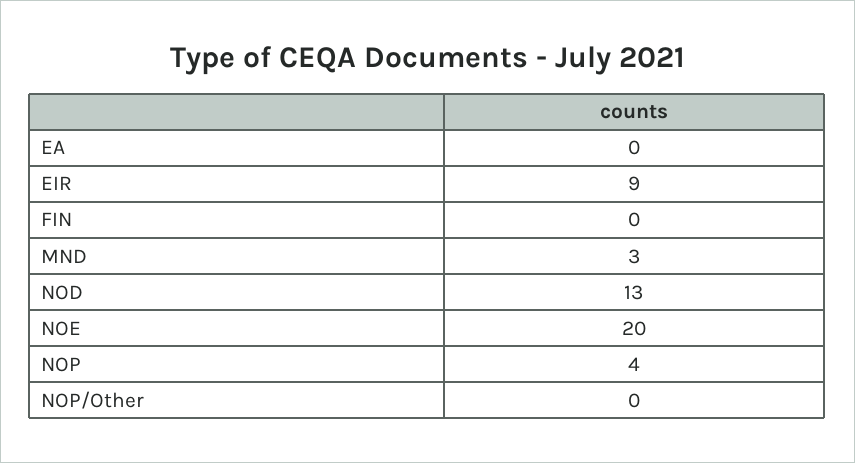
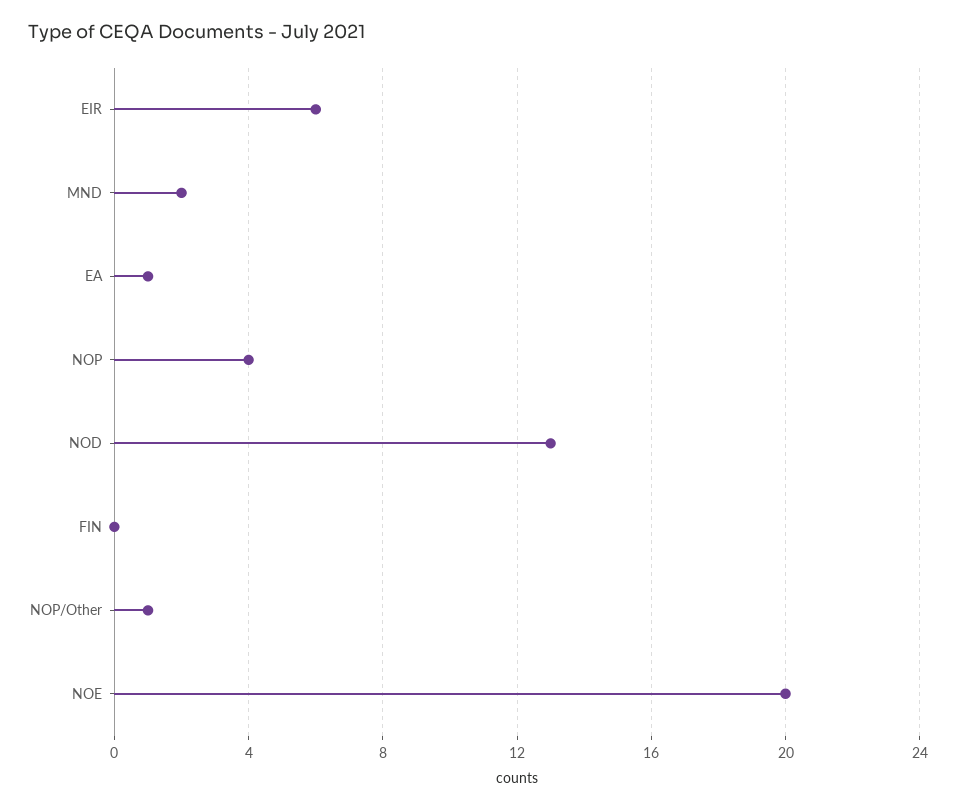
  {
-   "EA": 0,
+   "EA": 1,
-   "EIR": 9,
+   "EIR": 6,
    "FIN": 0,
-   "MND": 3,
+   "MND": 2,
    "NOD": 13,
    "NOE": 20,
    "NOP": 4,
-   "NOP/Other": 0
+   "NOP/Other": 1
  }

